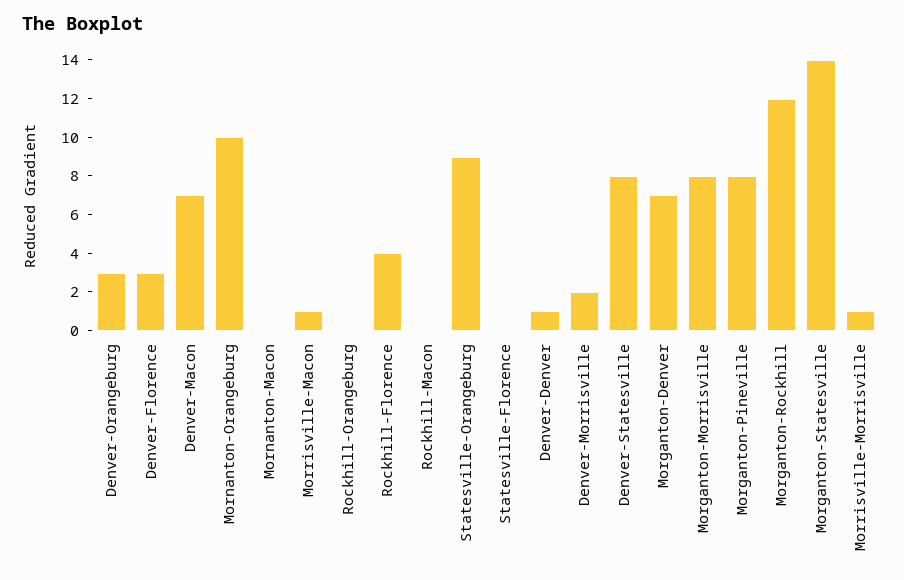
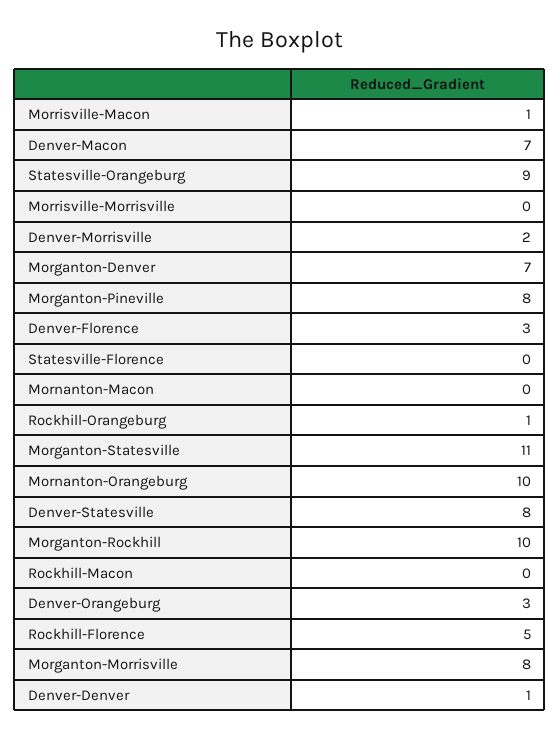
  {
    "Denver-Orangeburg": 3,
    "Denver-Florence": 3,
    "Denver-Macon": 7,
    "Mornanton-Orangeburg": 10,
    "Mornanton-Macon": 0,
    "Morrisville-Macon": 1,
-   "Rockhill-Orangeburg": 0,
+   "Rockhill-Orangeburg": 1,
-   "Rockhill-Florence": 4,
+   "Rockhill-Florence": 5,
    "Rockhill-Macon": 0,
    "Statesville-Orangeburg": 9,
    "Statesville-Florence": 0,
    "Denver-Denver": 1,
    "Denver-Morrisville": 2,
    "Denver-Statesville": 8,
    "Morganton-Denver": 7,
    "Morganton-Morrisville": 8,
    "Morganton-Pineville": 8,
-   "Morganton-Rockhill": 12,
+   "Morganton-Rockhill": 10,
-   "Morganton-Statesville": 14,
+   "Morganton-Statesville": 11,
-   "Morrisville-Morrisville": 1
+   "Morrisville-Morrisville": 0
  }

